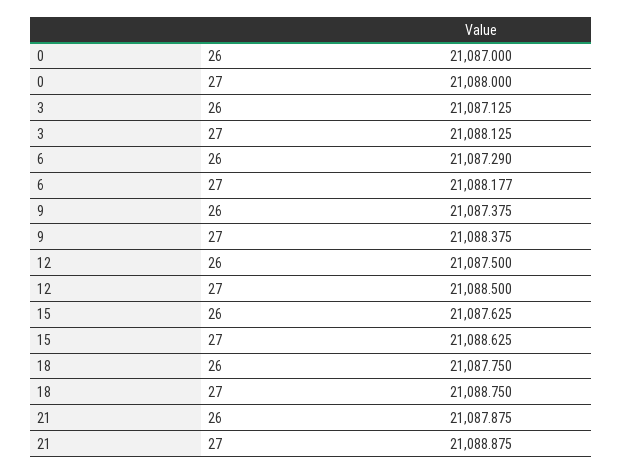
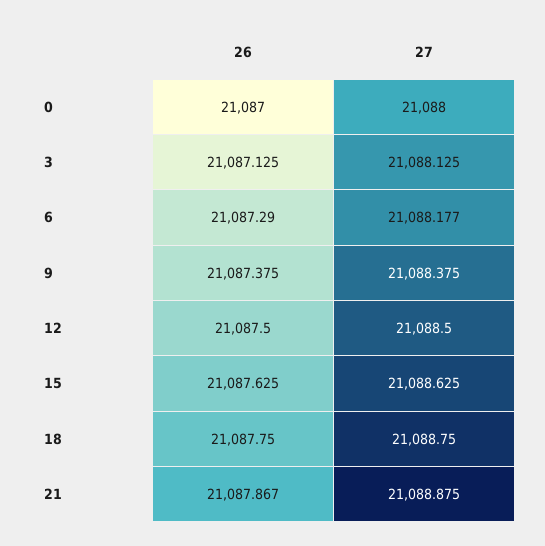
  {
    "0": {
      "26": 21087,
      "27": 21088
    },
    "3": {
      "26": 21087.125,
      "27": 21088.125
    },
    "6": {
      "26": 21087.29,
      "27": 21088.177
    },
    "9": {
      "26": 21087.375,
      "27": 21088.375
    },
    "12": {
      "26": 21087.5,
      "27": 21088.5
    },
    "15": {
      "26": 21087.625,
      "27": 21088.625
    },
    "18": {
      "26": 21087.75,
      "27": 21088.75
    },
    "21": {
-     "26": 21087.875,
+     "26": 21087.867,
      "27": 21088.875
    }
  }

